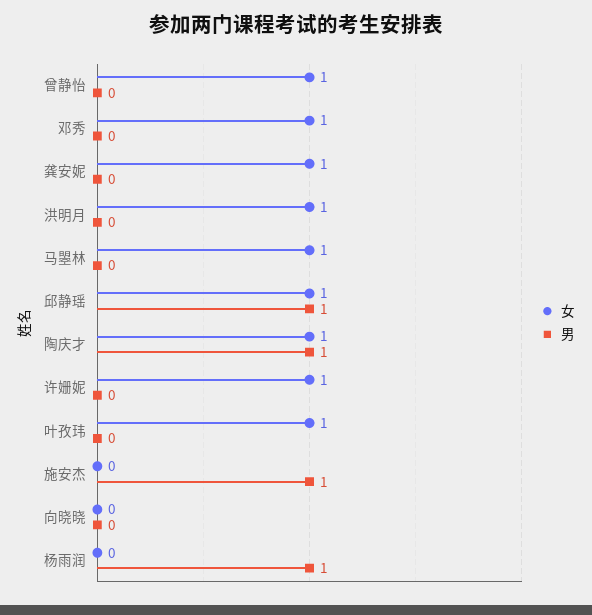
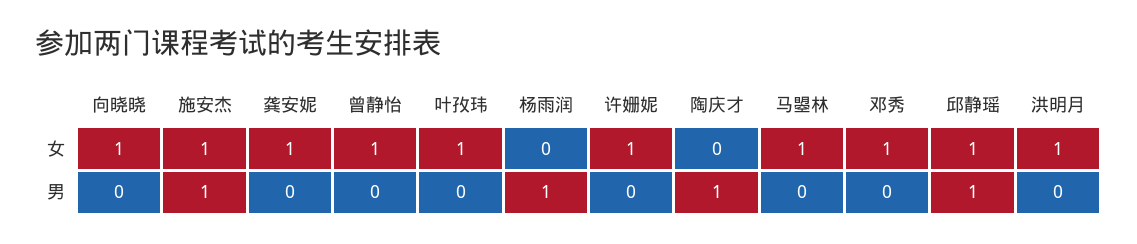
  {
    "女": {
      "曾静怡": 1,
      "邓秀": 1,
      "龚安妮": 1,
      "洪明月": 1,
      "马曌林": 1,
      "邱静瑶": 1,
-     "陶庆才": 1,
+     "陶庆才": 0,
      "许姗妮": 1,
      "叶孜玮": 1,
-     "施安杰": 0,
+     "施安杰": 1,
-     "向晓晓": 0,
+     "向晓晓": 1,
      "杨雨润": 0
    },
    "男": {
      "曾静怡": 0,
      "邓秀": 0,
      "龚安妮": 0,
      "洪明月": 0,
      "马曌林": 0,
      "邱静瑶": 1,
      "陶庆才": 1,
      "许姗妮": 0,
      "叶孜玮": 0,
      "施安杰": 1,
      "向晓晓": 0,
      "杨雨润": 1
    }
  }

